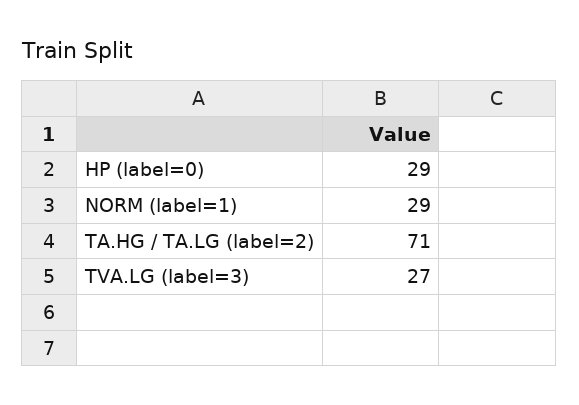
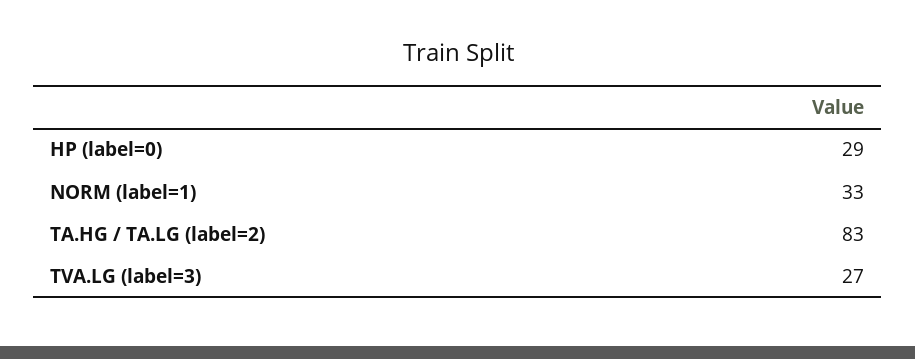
  {
    "HP (label=0)": 29,
-   "NORM (label=1)": 29,
+   "NORM (label=1)": 33,
-   "TA.HG / TA.LG (label=2)": 71,
+   "TA.HG / TA.LG (label=2)": 83,
    "TVA.LG (label=3)": 27
  }

